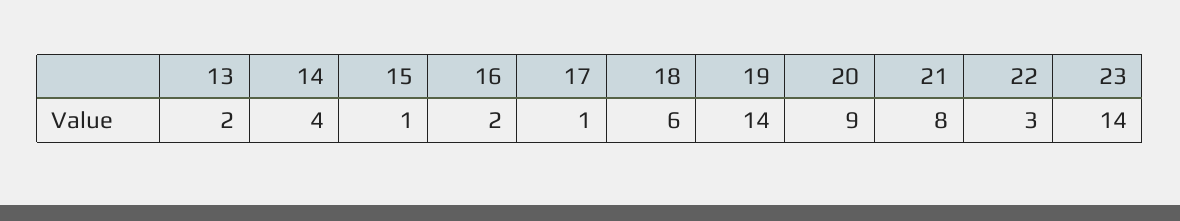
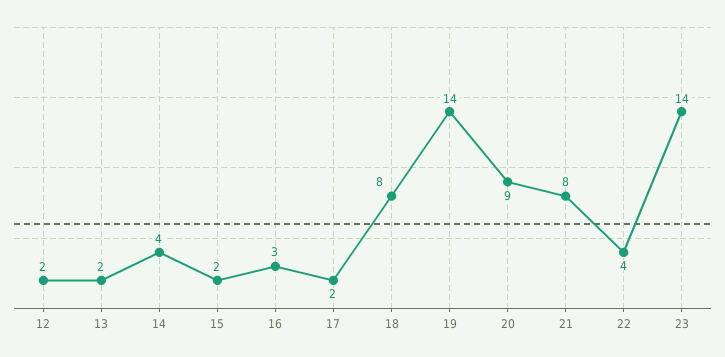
  {
    "13": 2,
    "14": 4,
-   "15": 1,
+   "15": 2,
-   "16": 2,
+   "16": 3,
-   "17": 1,
+   "17": 2,
-   "18": 6,
+   "18": 8,
    "19": 14,
    "20": 9,
    "21": 8,
-   "22": 3,
+   "22": 4,
-   "23": 14
+   "23": 14,
+   "12": 2
  }

